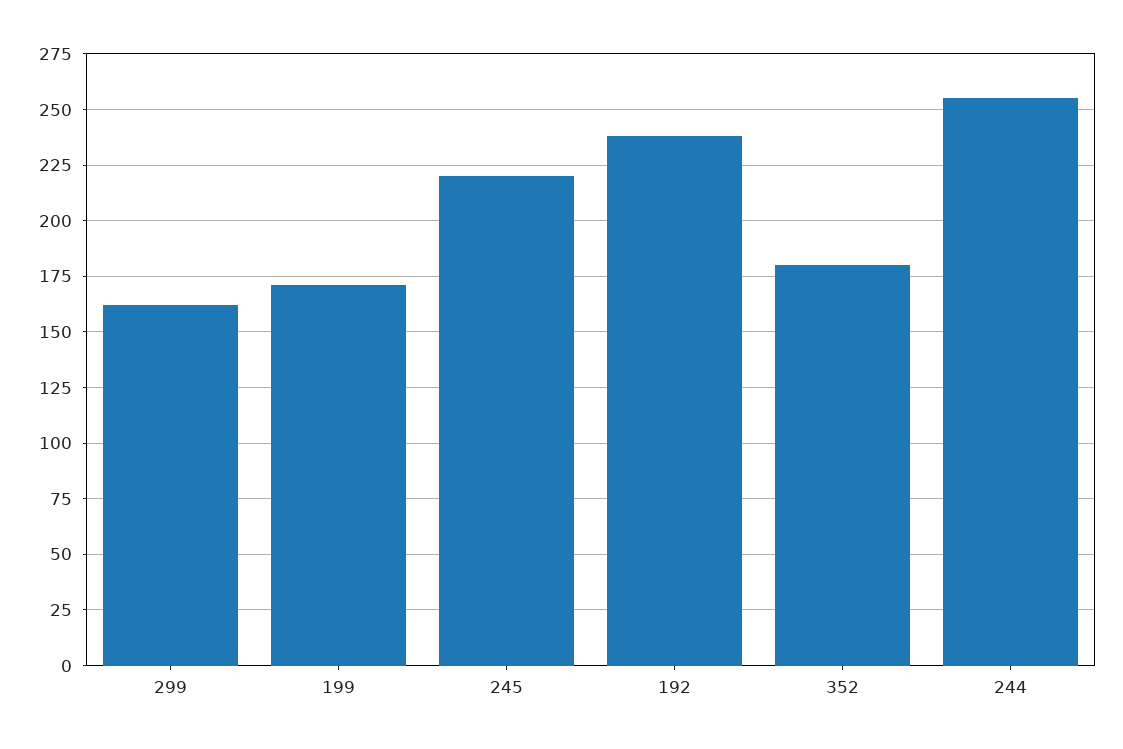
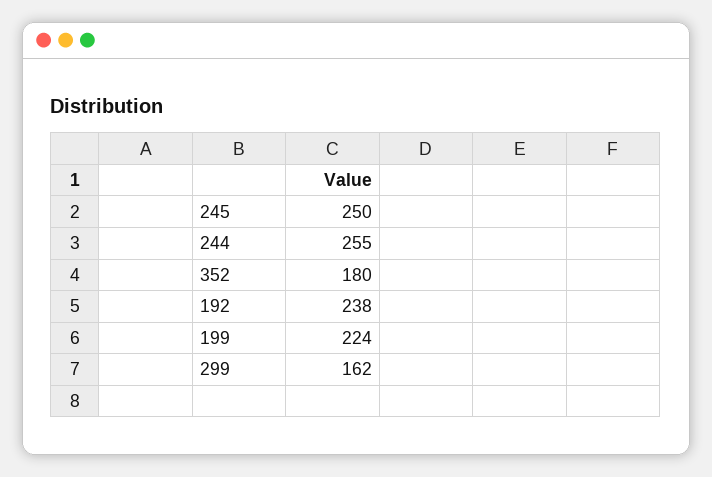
  {
    "299": 162,
-   "199": 170,
+   "199": 224,
-   "245": 220,
+   "245": 250,
    "192": 238,
    "352": 180,
    "244": 255
  }

